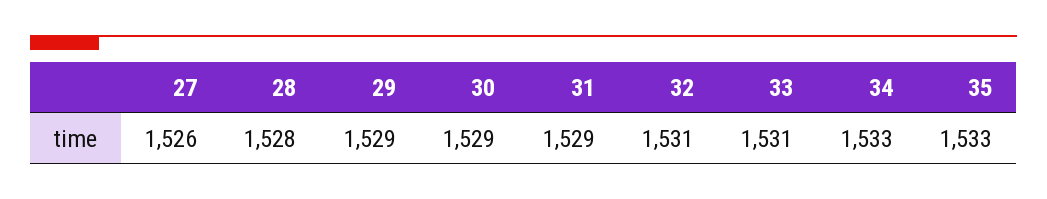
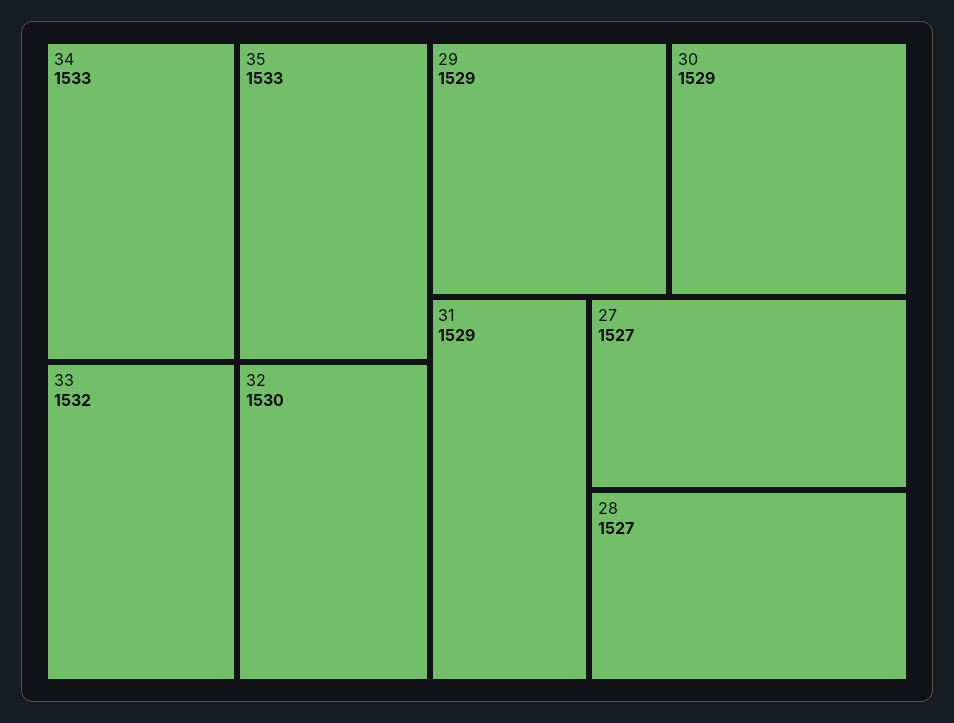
  {
-   "27": 1526,
+   "27": 1527,
-   "28": 1528,
+   "28": 1527,
    "29": 1529,
    "30": 1529,
    "31": 1529,
-   "32": 1531,
+   "32": 1530,
-   "33": 1531,
+   "33": 1532,
    "34": 1533,
    "35": 1533
  }

